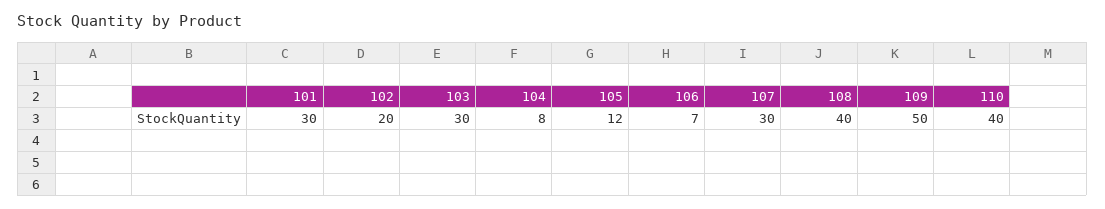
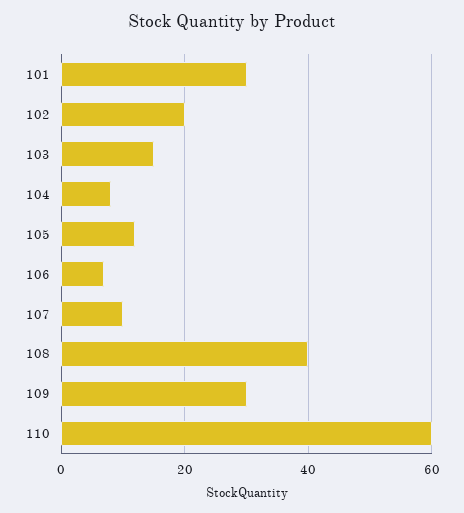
  {
    "101": 30,
    "102": 20,
-   "103": 30,
+   "103": 15,
    "104": 8,
    "105": 12,
    "106": 7,
-   "107": 30,
+   "107": 10,
    "108": 40,
-   "109": 50,
+   "109": 30,
-   "110": 40
+   "110": 60
  }

